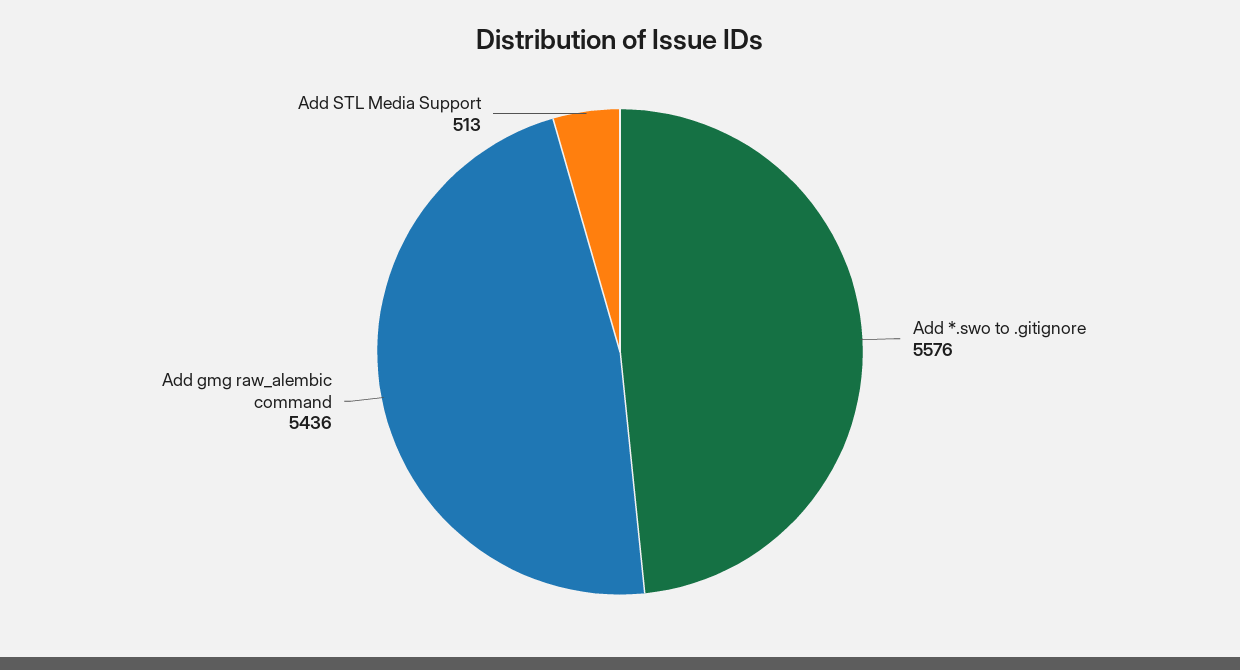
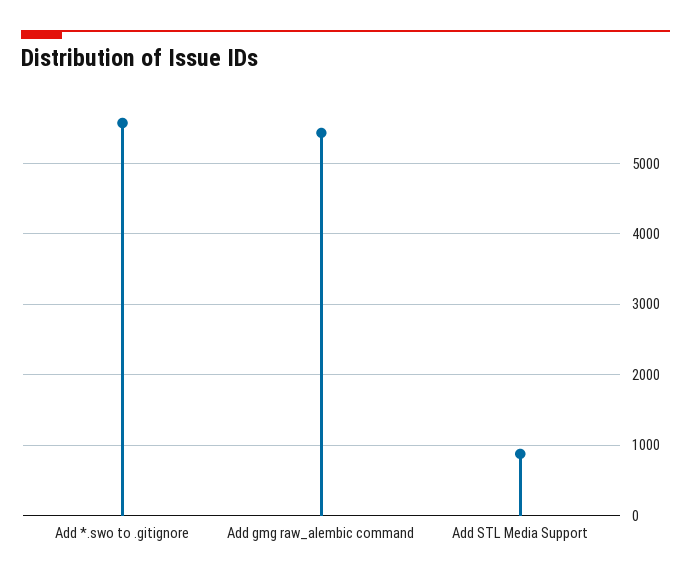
  {
    "Add *.swo to .gitignore": 5576,
    "Add gmg raw_alembic command": 5436,
-   "Add STL Media Support": 513
+   "Add STL Media Support": 900
  }

